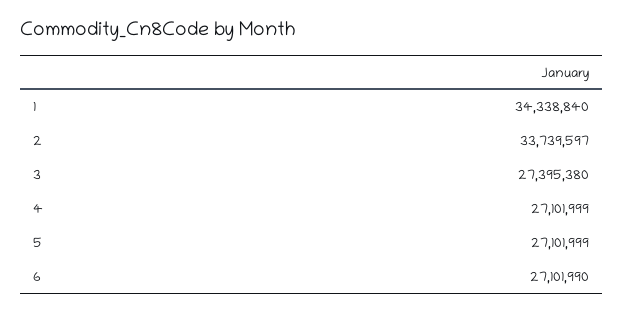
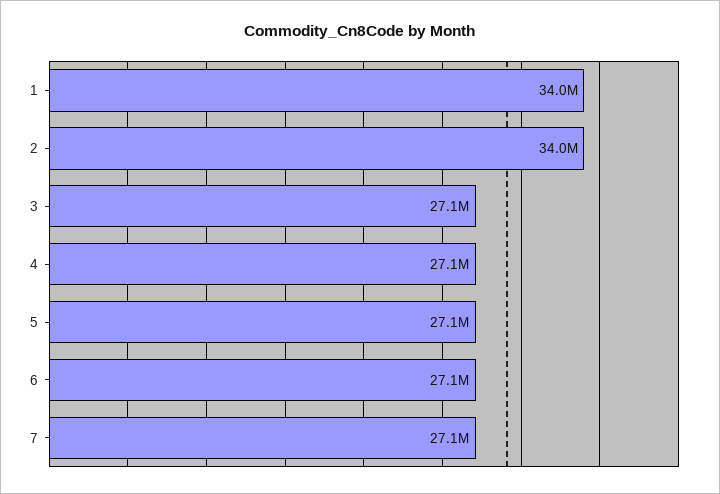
  {
-   "1": 34338840,
+   "1": 34000000,
-   "2": 33739597,
+   "2": 34000000,
-   "3": 27395380,
+   "3": 27100000,
    "4": 27101999,
    "5": 27101999,
-   "6": 27101990
+   "6": 27101990,
+   "7": 27100000
  }

